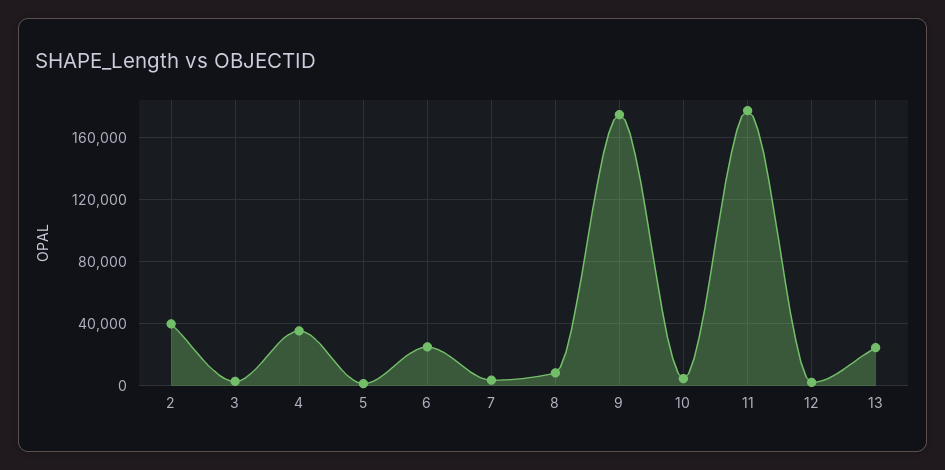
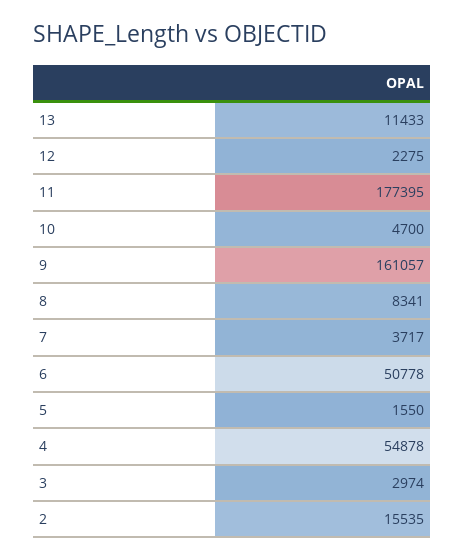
  {
-   "2": 40000,
+   "2": 15535,
    "3": 2974,
-   "4": 35000,
+   "4": 54878,
    "5": 1550,
-   "6": 25000,
+   "6": 50778,
    "7": 3717,
    "8": 8341,
-   "9": 175000,
+   "9": 161057,
    "10": 4700,
    "11": 177395,
    "12": 2275,
-   "13": 25000
+   "13": 11433
  }

